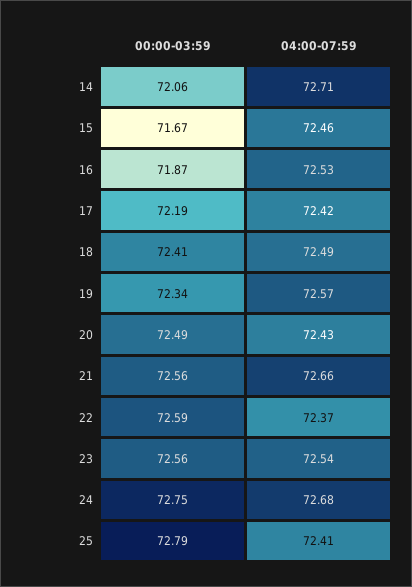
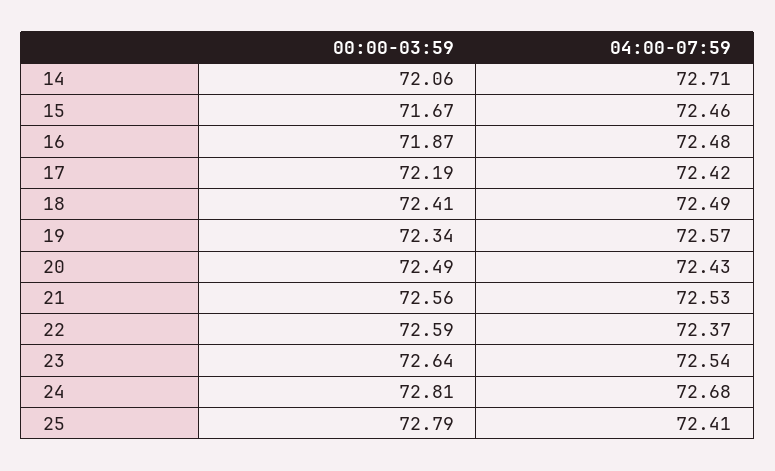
  {
    "00:00-03:59": {
      "14": 72.06,
      "15": 71.67,
      "16": 71.87,
      "17": 72.19,
      "18": 72.41,
      "19": 72.34,
      "20": 72.49,
      "21": 72.56,
      "22": 72.59,
-     "23": 72.56,
+     "23": 72.64,
-     "24": 72.75,
+     "24": 72.81,
      "25": 72.79
    },
    "04:00-07:59": {
      "14": 72.71,
      "15": 72.46,
-     "16": 72.53,
+     "16": 72.48,
      "17": 72.42,
      "18": 72.49,
      "19": 72.57,
      "20": 72.43,
-     "21": 72.66,
+     "21": 72.53,
      "22": 72.37,
      "23": 72.54,
      "24": 72.68,
      "25": 72.41
    }
  }

